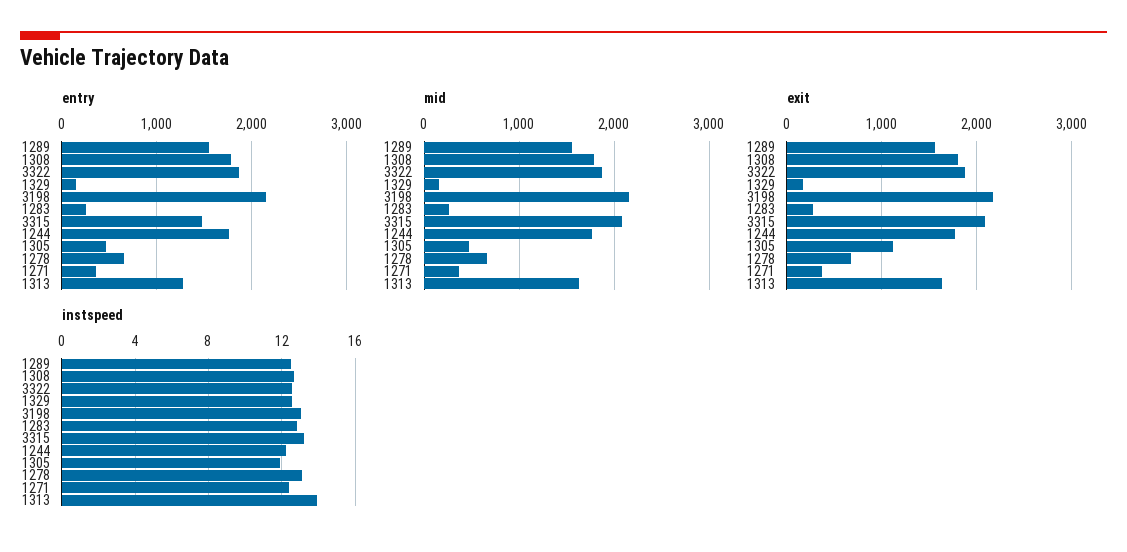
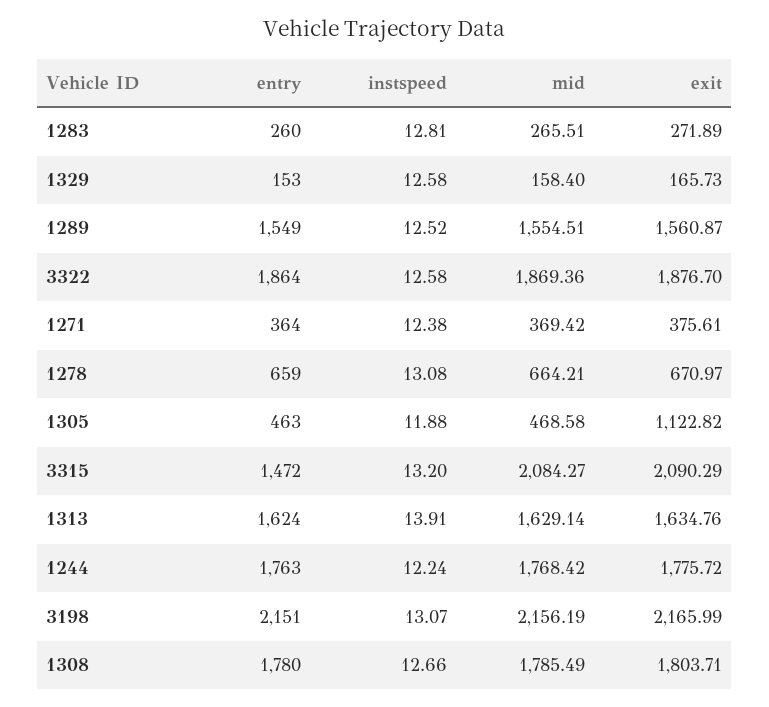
  {
    "entry": {
      "1289": 1549,
      "1308": 1780,
      "3322": 1864,
      "1329": 153,
      "3198": 2151,
      "1283": 260,
      "3315": 1472,
      "1244": 1763,
      "1305": 463,
      "1278": 659,
      "1271": 364,
-     "1313": 1300
+     "1313": 1624
    },
    "mid": {
      "1289": 1554.51,
      "1308": 1785.49,
      "3322": 1869.36,
      "1329": 158.4,
      "3198": 2156.19,
      "1283": 265.51,
      "3315": 2084.27,
      "1244": 1768.42,
      "1305": 468.58,
      "1278": 664.21,
      "1271": 369.42,
      "1313": 1629.14
    },
    "exit": {
      "1289": 1560.87,
      "1308": 1803.71,
      "3322": 1876.7,
      "1329": 165.73,
      "3198": 2165.99,
      "1283": 271.89,
      "3315": 2090.29,
      "1244": 1775.72,
      "1305": 1122.82,
      "1278": 670.97,
      "1271": 375.61,
      "1313": 1634.76
    },
    "instspeed": {
      "1289": 12.52,
      "1308": 12.66,
      "3322": 12.58,
      "1329": 12.58,
      "3198": 13.07,
      "1283": 12.81,
      "3315": 13.2,
      "1244": 12.24,
      "1305": 11.88,
      "1278": 13.08,
      "1271": 12.38,
      "1313": 13.91
    }
  }

